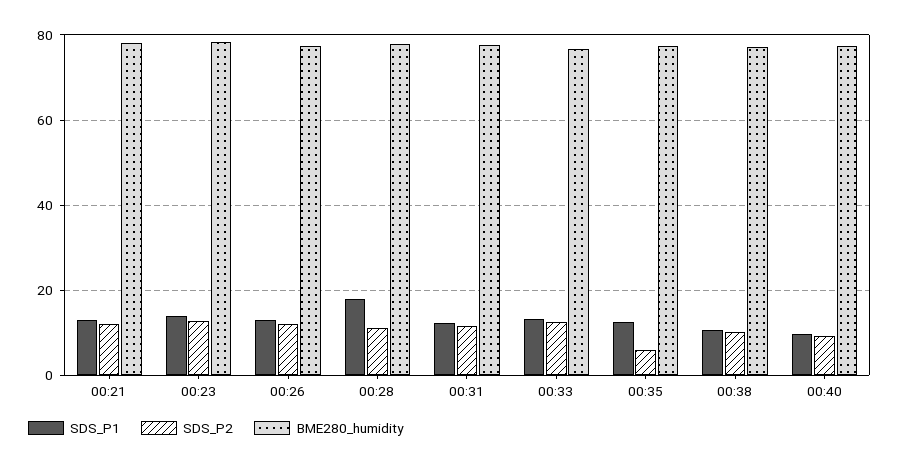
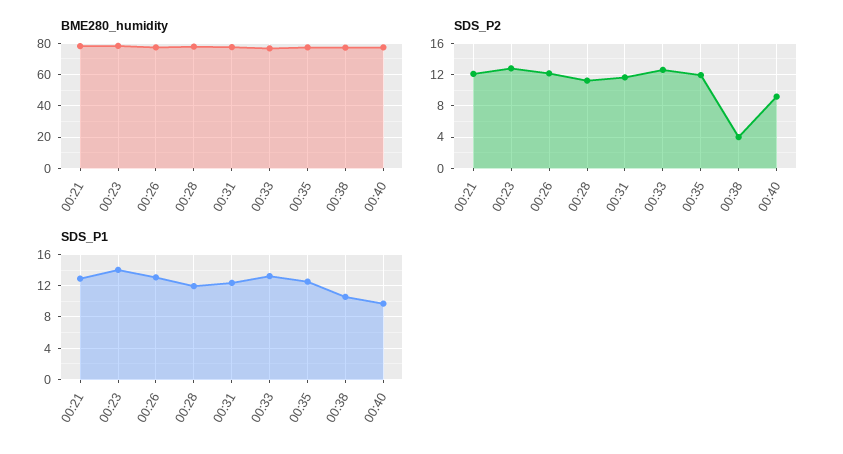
  {
    "SDS_P1": {
      "00:21": 13,
      "00:23": 14,
      "00:26": 13,
-     "00:28": 18,
+     "00:28": 12,
      "00:31": 12,
      "00:33": 13,
      "00:35": 13,
      "00:38": 11,
      "00:40": 10
    },
    "SDS_P2": {
      "00:21": 12,
      "00:23": 13,
      "00:26": 12,
      "00:28": 11,
      "00:31": 12,
      "00:33": 13,
-     "00:35": 6,
+     "00:35": 12,
-     "00:38": 10,
+     "00:38": 4,
      "00:40": 9
    },
    "BME280_humidity": {
      "00:21": 78,
      "00:23": 78,
      "00:26": 78,
      "00:28": 78,
      "00:31": 78,
      "00:33": 76,
      "00:35": 78,
      "00:38": 78,
      "00:40": 78
    }
  }

